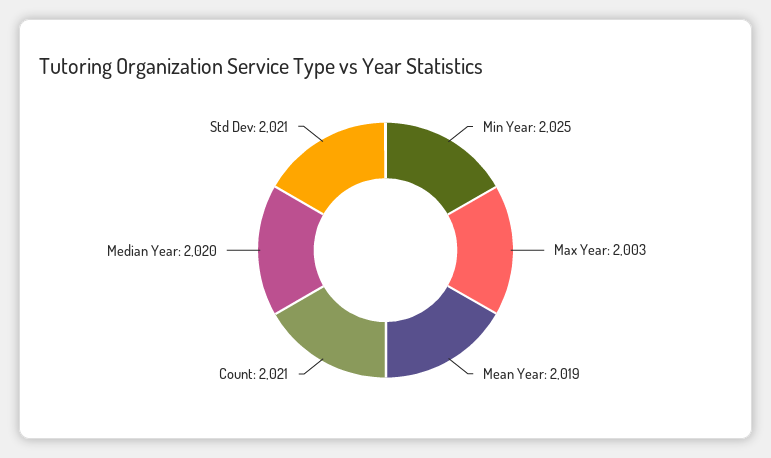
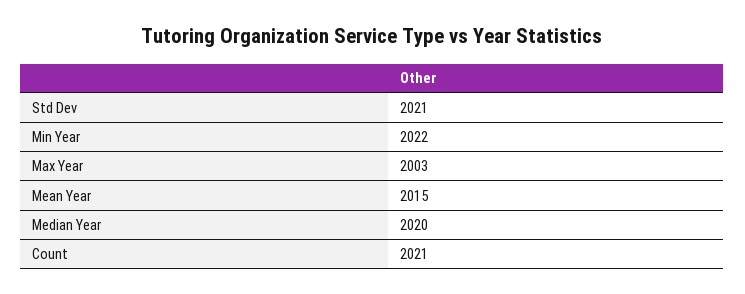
  {
-   "Min Year": 2025,
+   "Min Year": 2022,
    "Max Year": 2003,
-   "Mean Year": 2019,
+   "Mean Year": 2015,
    "Count": 2021,
    "Median Year": 2020,
    "Std Dev": 2021
  }

